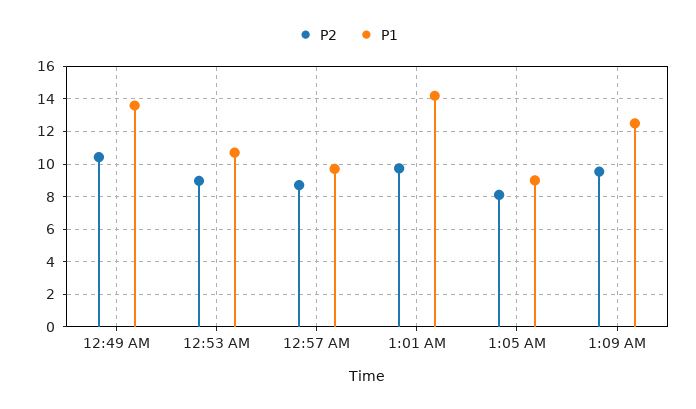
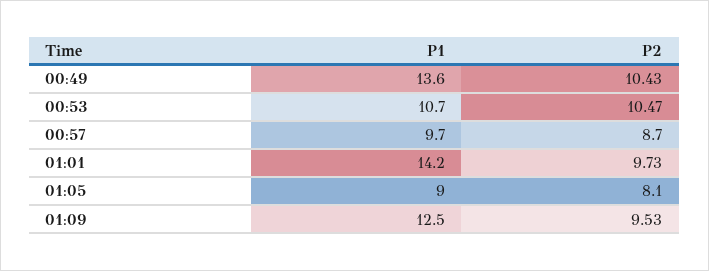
  {
    "P2": {
      "12:49 AM": 10.43,
-     "12:53 AM": 9,
+     "12:53 AM": 10.47,
      "12:57 AM": 8.7,
      "1:01 AM": 9.73,
      "1:05 AM": 8.1,
      "1:09 AM": 9.53
    },
    "P1": {
      "12:49 AM": 13.6,
      "12:53 AM": 10.7,
      "12:57 AM": 9.7,
      "1:01 AM": 14.2,
      "1:05 AM": 9,
      "1:09 AM": 12.5
    }
  }

